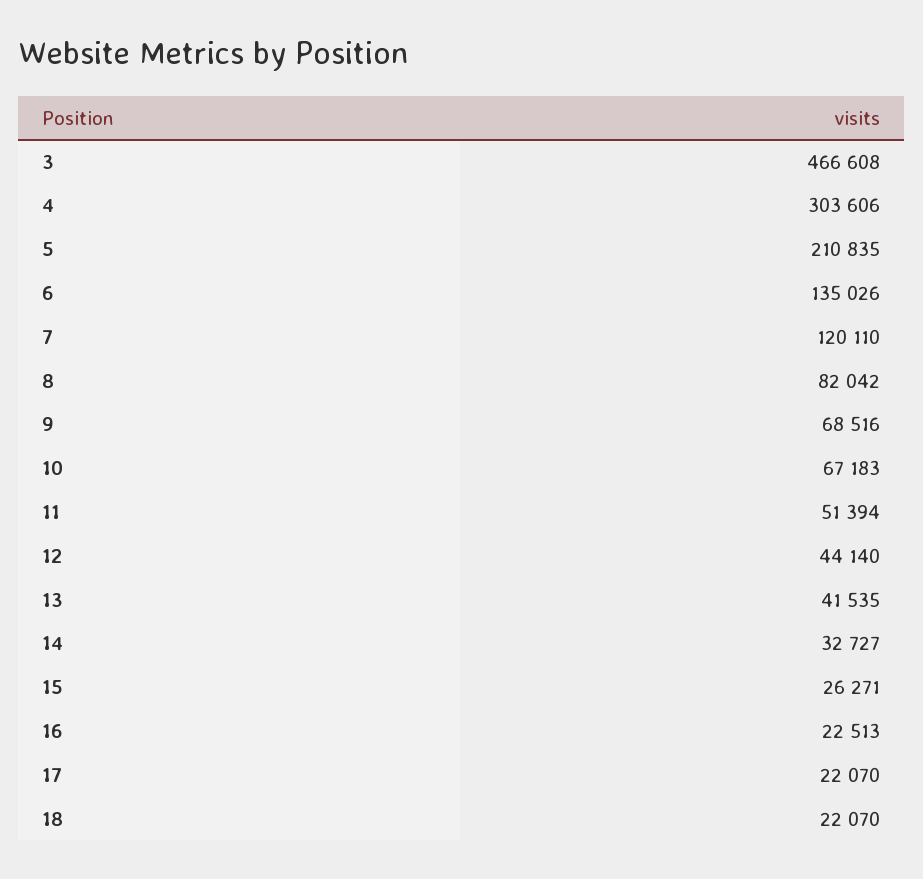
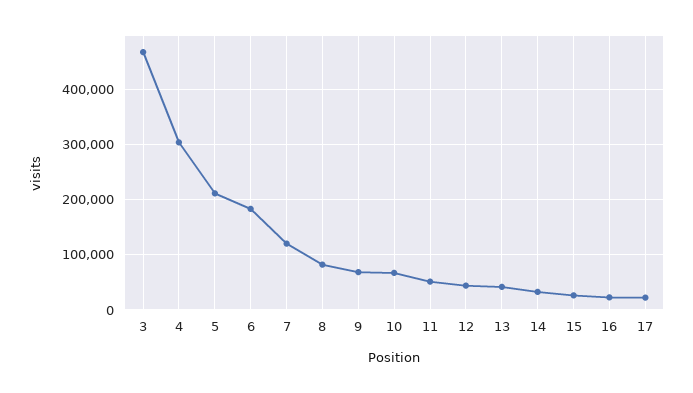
  {
    "3": 466608,
    "4": 303606,
    "5": 210835,
-   "6": 135026,
+   "6": 180000,
    "7": 120110,
    "8": 82042,
    "9": 68516,
    "10": 67183,
    "11": 51394,
    "12": 44140,
    "13": 41535,
    "14": 32727,
    "15": 26271,
    "16": 22513,
-   "17": 22070,
+   "17": 22070
-   "18": 22070
  }

